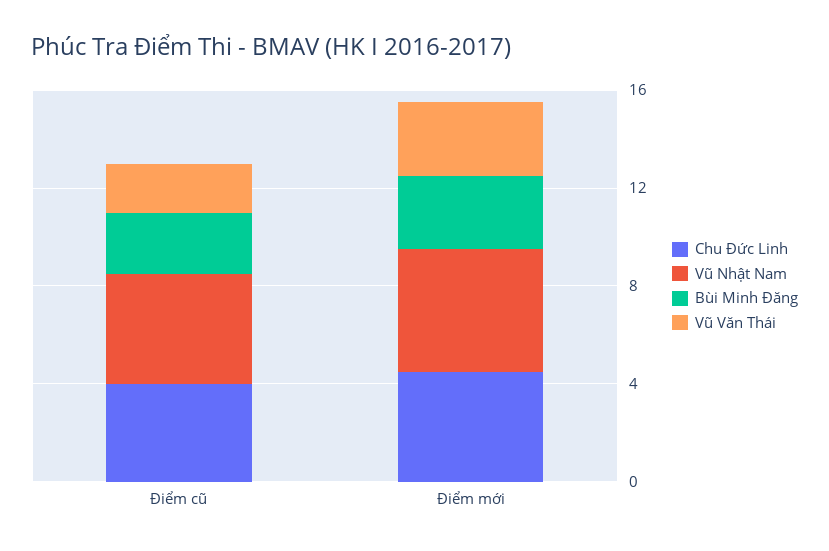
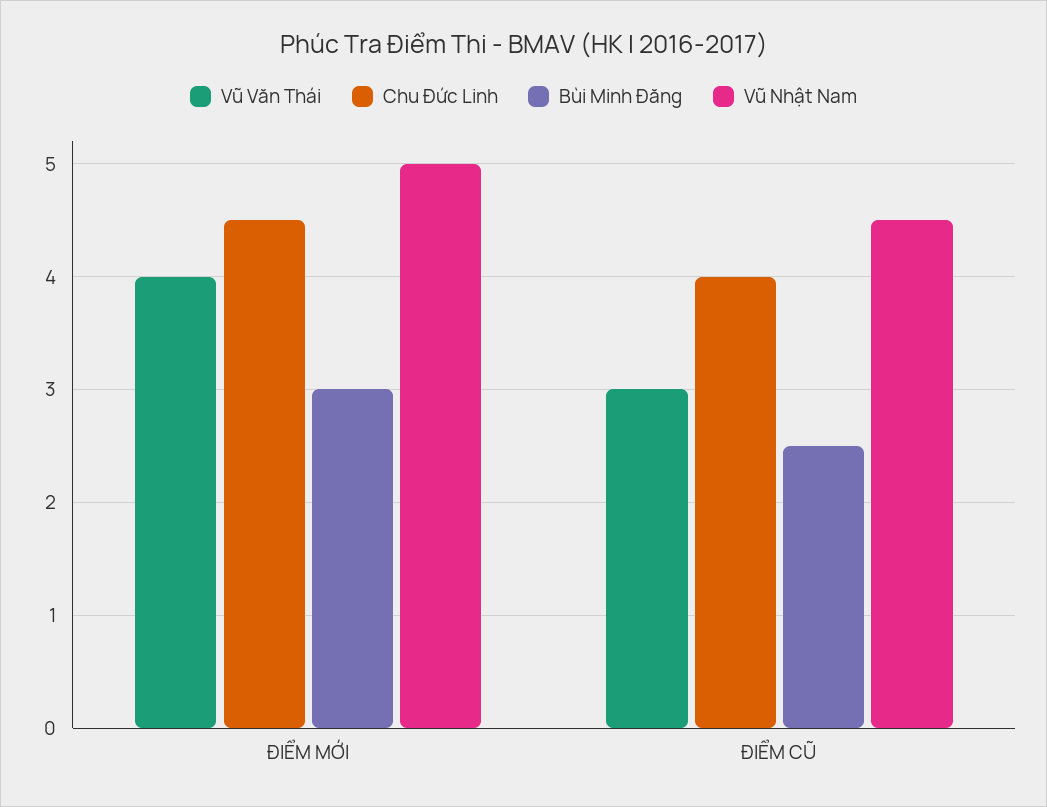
  {
    "Chu Đức Linh": {
      "Điểm cũ": 4,
      "Điểm mới": 4.5
    },
    "Vũ Nhật Nam": {
      "Điểm cũ": 4.5,
      "Điểm mới": 5
    },
    "Bùi Minh Đăng": {
      "Điểm cũ": 2.5,
      "Điểm mới": 3
    },
    "Vũ Văn Thái": {
-     "Điểm cũ": 2,
+     "Điểm cũ": 3,
-     "Điểm mới": 3
+     "Điểm mới": 4
    }
  }

